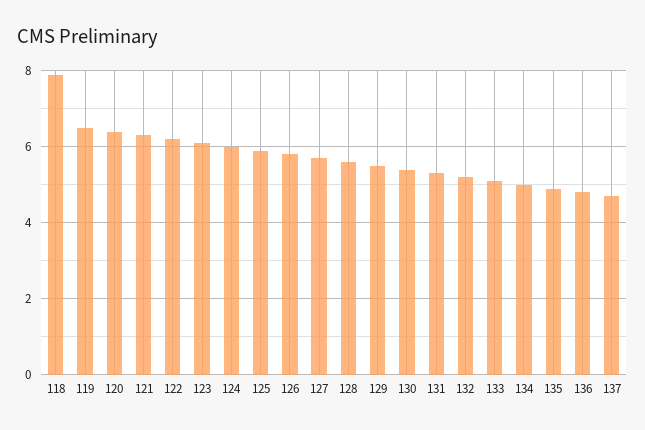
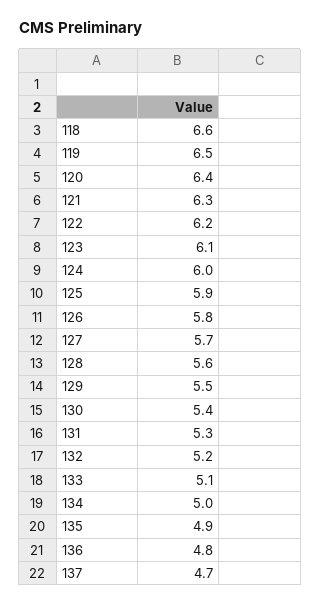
  {
-   "118": 8,
+   "118": 6.6,
    "119": 6.5,
    "120": 6.4,
    "121": 6.3,
    "122": 6.2,
    "123": 6.1,
    "124": 6,
    "125": 5.9,
    "126": 5.8,
    "127": 5.7,
    "128": 5.6,
    "129": 5.5,
    "130": 5.4,
    "131": 5.3,
    "132": 5.2,
    "133": 5.1,
    "134": 5,
    "135": 4.9,
    "136": 4.8,
    "137": 4.7
  }

